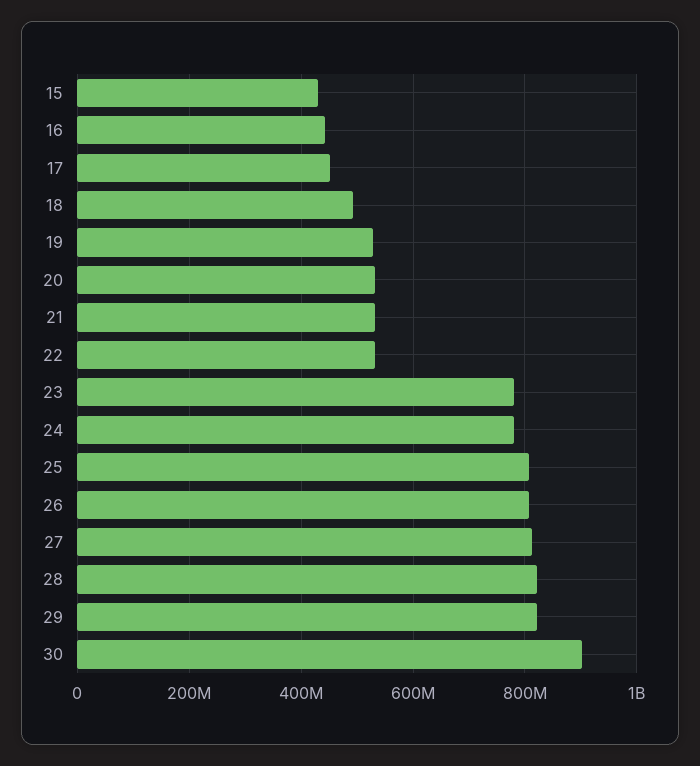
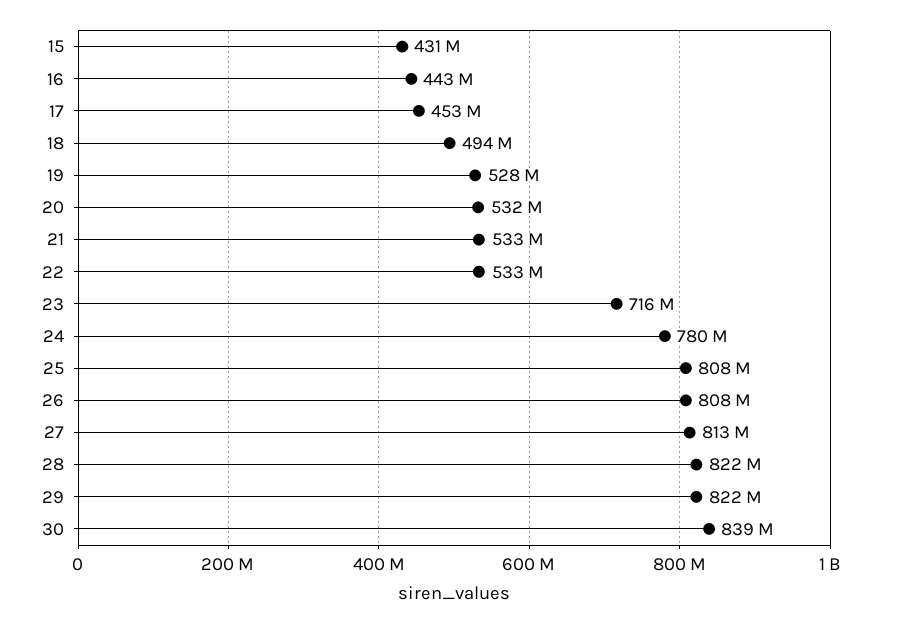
  {
    "15": 431000000,
    "16": 443000000,
    "17": 453000000,
    "18": 494000000,
    "19": 528000000,
    "20": 532000000,
    "21": 533000000,
    "22": 533000000,
-   "23": 780000000,
+   "23": 716000000,
    "24": 780000000,
    "25": 808000000,
    "26": 808000000,
    "27": 813000000,
    "28": 822000000,
    "29": 822000000,
-   "30": 900000000
+   "30": 839000000
  }

